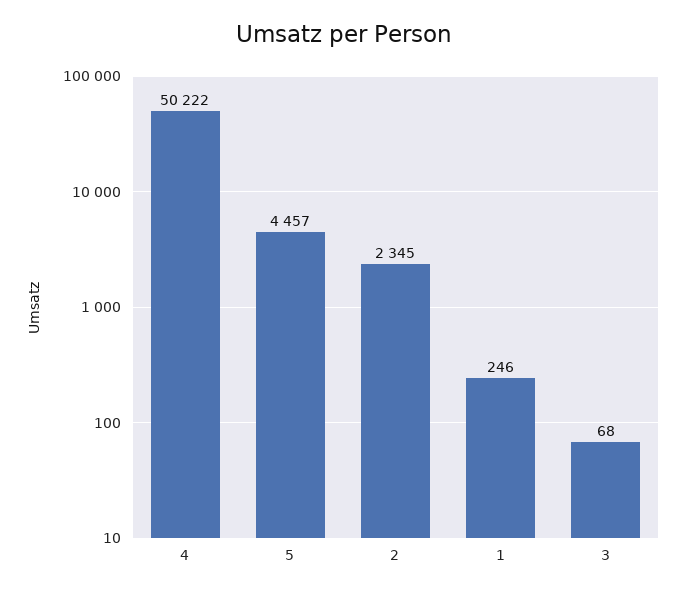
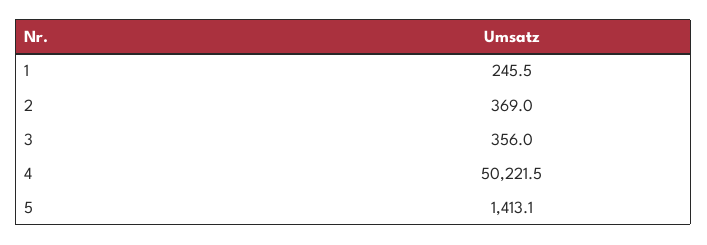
  {
    "4": 50221.5,
-   "5": 4457,
+   "5": 1413.1,
-   "2": 2345,
+   "2": 369,
    "1": 245.5,
-   "3": 68
+   "3": 356
  }

